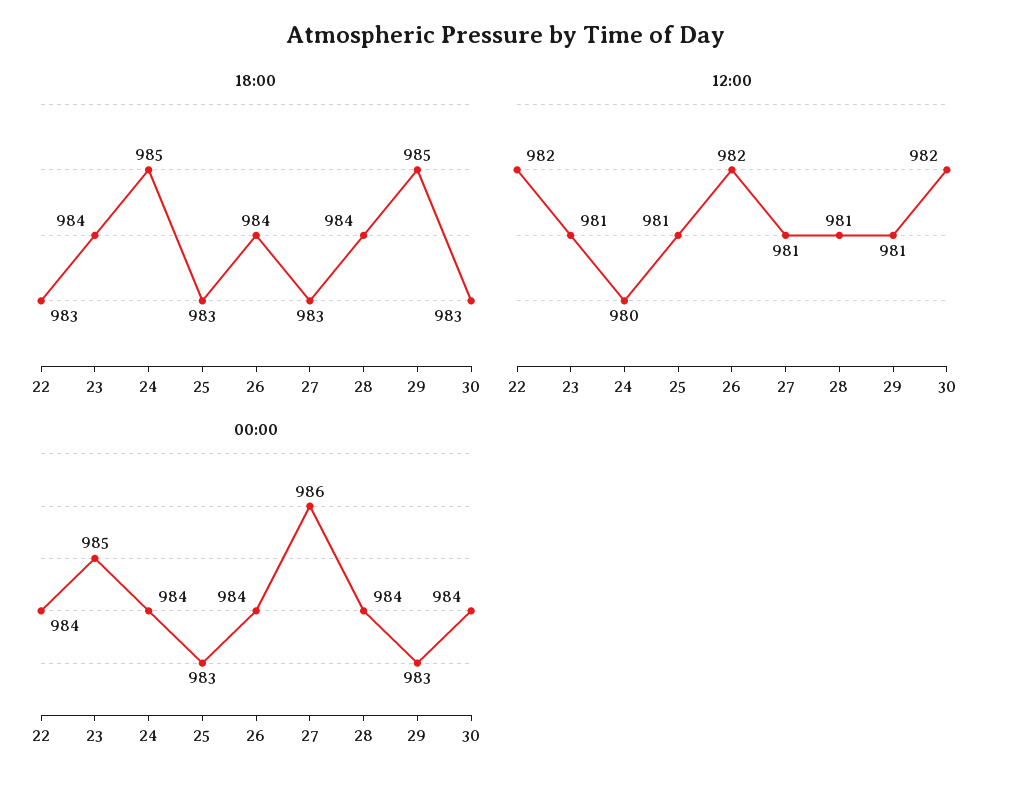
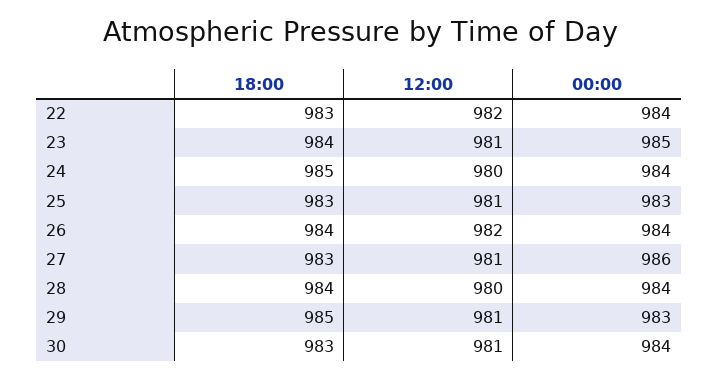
  {
    "18:00": {
      "22": 983,
      "23": 984,
      "24": 985,
      "25": 983,
      "26": 984,
      "27": 983,
      "28": 984,
      "29": 985,
      "30": 983
    },
    "12:00": {
      "22": 982,
      "23": 981,
      "24": 980,
      "25": 981,
      "26": 982,
      "27": 981,
-     "28": 981,
+     "28": 980,
      "29": 981,
-     "30": 982
+     "30": 981
    },
    "00:00": {
      "22": 984,
      "23": 985,
      "24": 984,
      "25": 983,
      "26": 984,
      "27": 986,
      "28": 984,
      "29": 983,
      "30": 984
    }
  }

